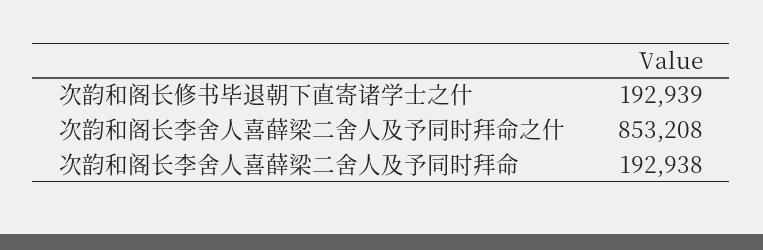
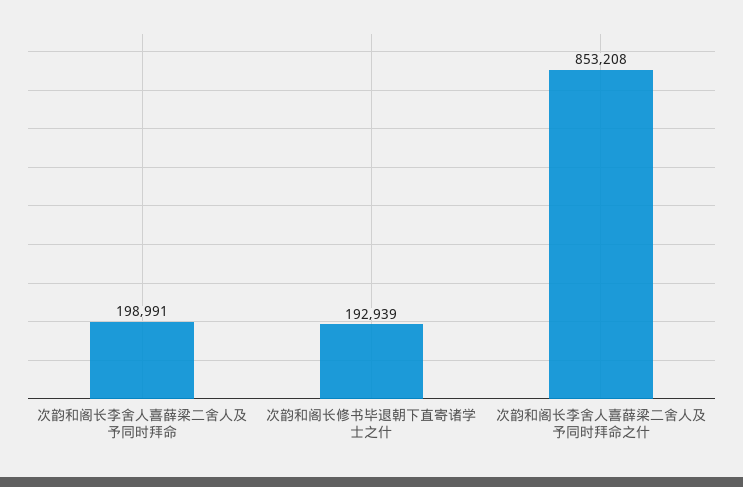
  {
    "次韵和阁长修书毕退朝下直寄诸学士之什": 192939,
    "次韵和阁长李舍人喜薛梁二舍人及予同时拜命之什": 853208,
-   "次韵和阁长李舍人喜薛梁二舍人及予同时拜命": 192938
+   "次韵和阁长李舍人喜薛梁二舍人及予同时拜命": 198991
  }

